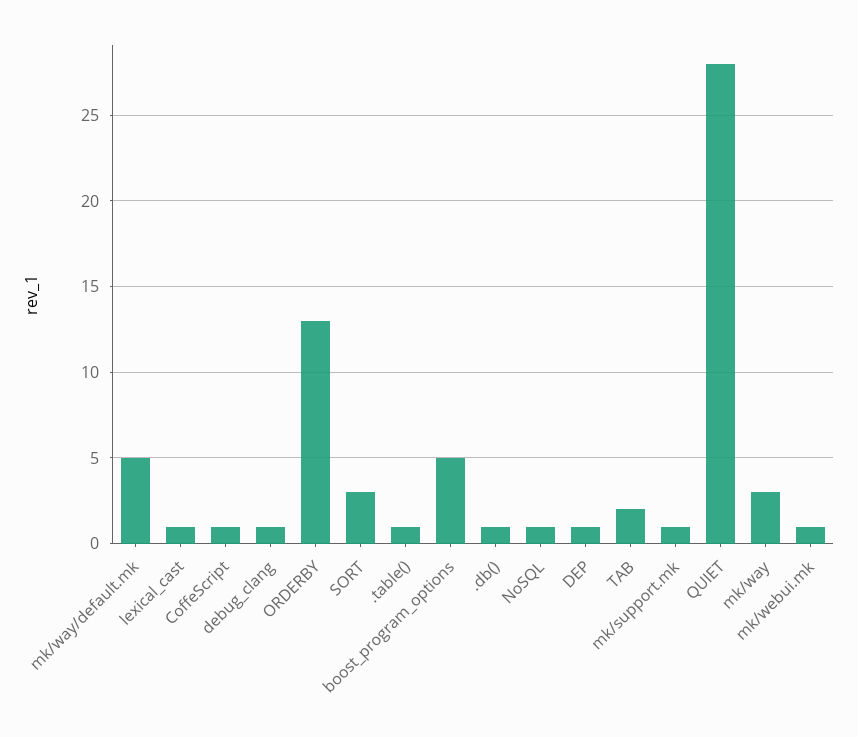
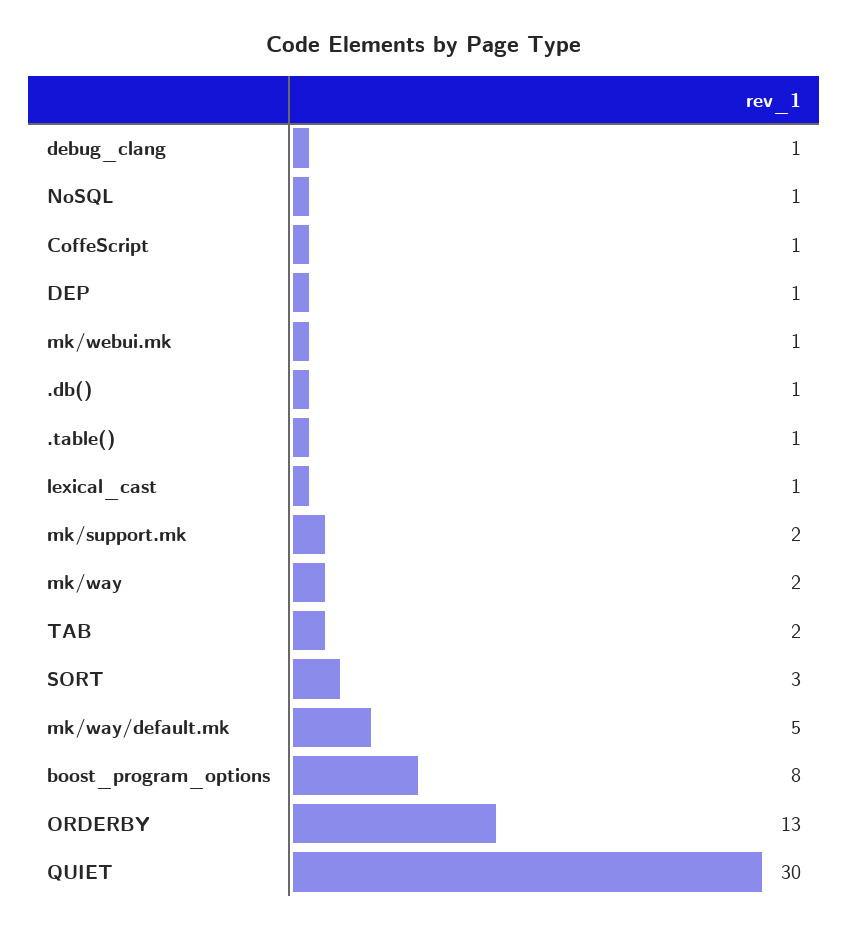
  {
    "mk/way/default.mk": 5,
    "lexical_cast": 1,
    "CoffeScript": 1,
    "debug_clang": 1,
    "ORDERBY": 13,
    "SORT": 3,
    ".table()": 1,
-   "boost_program_options": 5,
+   "boost_program_options": 8,
    ".db()": 1,
    "NoSQL": 1,
    "DEP": 1,
    "TAB": 2,
-   "mk/support.mk": 1,
+   "mk/support.mk": 2,
-   "QUIET": 28,
+   "QUIET": 30,
-   "mk/way": 3,
+   "mk/way": 2,
    "mk/webui.mk": 1
  }

